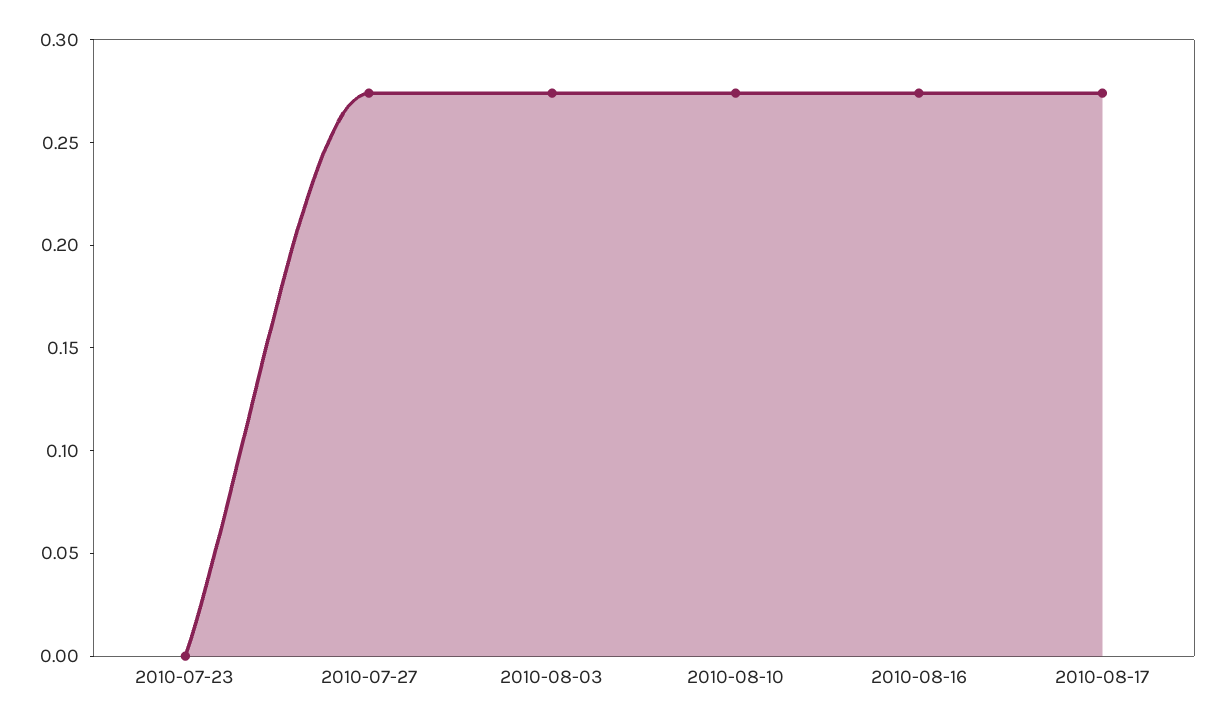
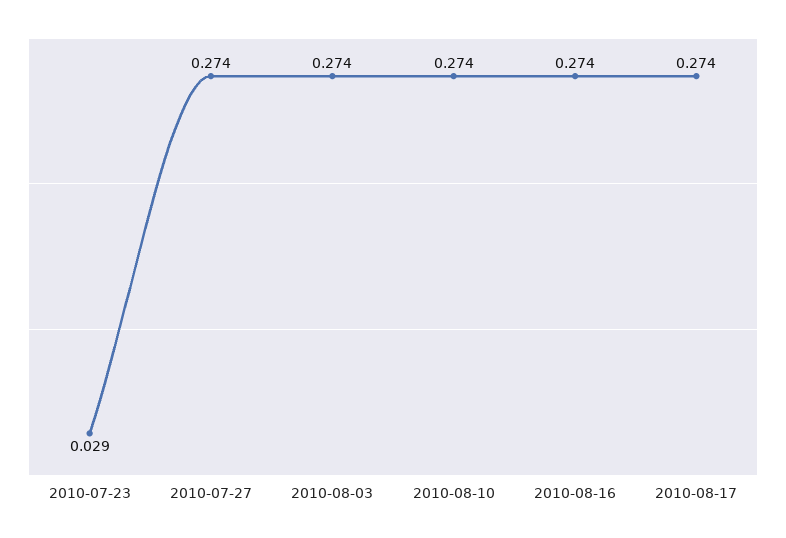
  {
-   "2010-07-23": 0,
+   "2010-07-23": 0.029,
    "2010-07-27": 0.274,
    "2010-08-03": 0.274,
    "2010-08-10": 0.274,
    "2010-08-16": 0.274,
    "2010-08-17": 0.274
  }

